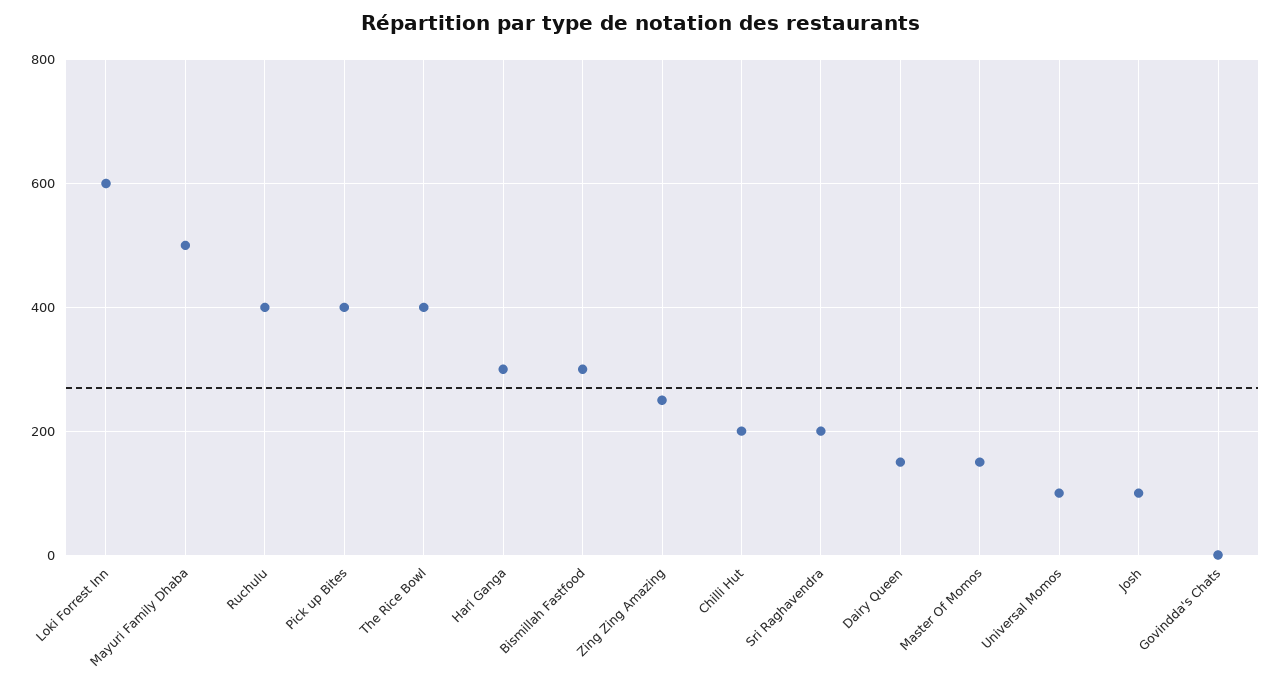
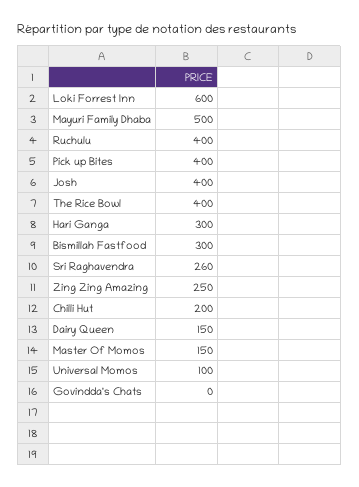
  {
    "Loki Forrest Inn": 600,
    "Mayuri Family Dhaba": 500,
    "Ruchulu": 400,
    "Pick up Bites": 400,
    "The Rice Bowl": 400,
    "Hari Ganga": 300,
    "Bismillah Fastfood": 300,
    "Zing Zing Amazing": 250,
    "Chilli Hut": 200,
-   "Sri Raghavendra": 200,
+   "Sri Raghavendra": 260,
    "Dairy Queen": 150,
    "Master Of Momos": 150,
    "Universal Momos": 100,
-   "Josh": 100,
+   "Josh": 400,
    "Govindda's Chats": 0
  }

